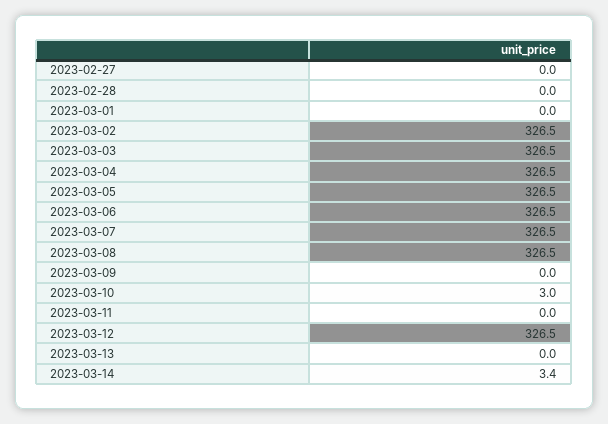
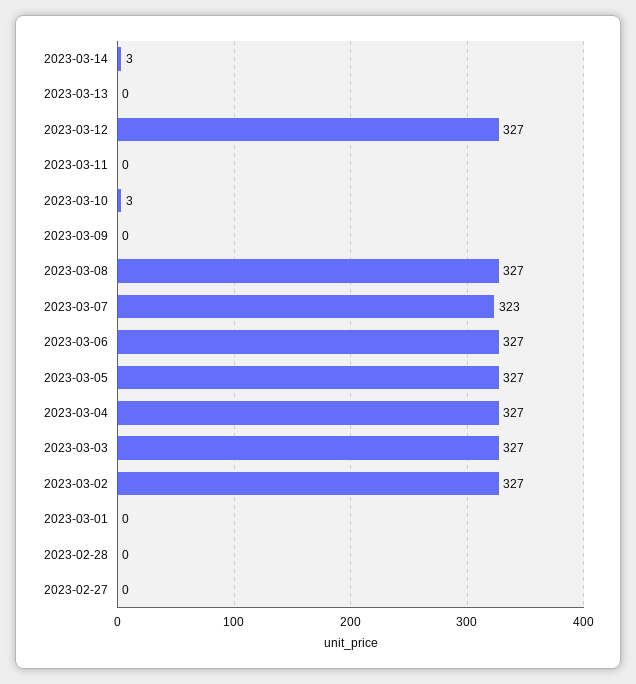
  {
    "2023-02-27": 0,
    "2023-02-28": 0,
    "2023-03-01": 0,
    "2023-03-02": 326.5,
    "2023-03-03": 326.5,
    "2023-03-04": 326.5,
    "2023-03-05": 326.5,
    "2023-03-06": 326.5,
-   "2023-03-07": 326.5,
+   "2023-03-07": 323,
    "2023-03-08": 326.5,
    "2023-03-09": 0,
    "2023-03-10": 3,
    "2023-03-11": 0,
    "2023-03-12": 326.5,
    "2023-03-13": 0,
    "2023-03-14": 3.4
  }

